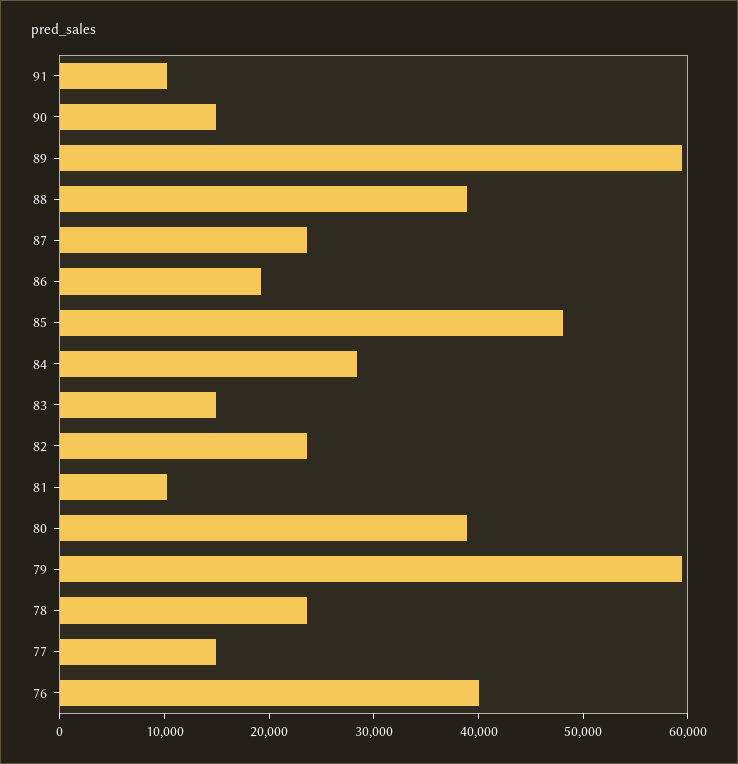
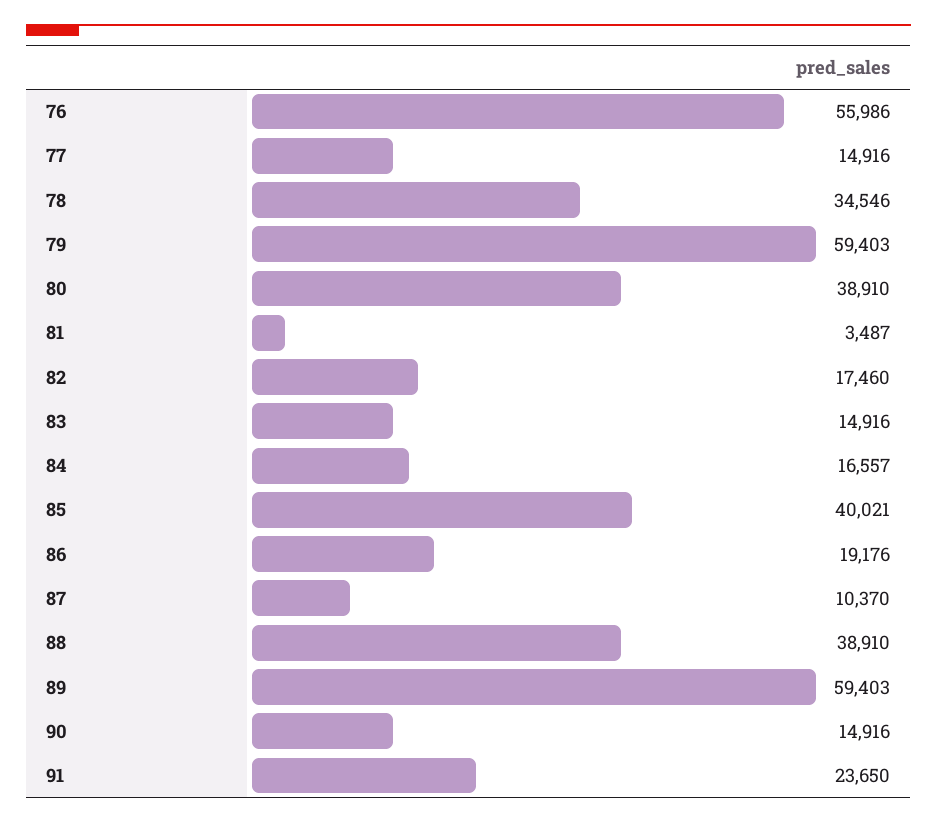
  {
-   "91": 10000,
+   "91": 23650,
    "90": 14916,
    "89": 59403,
    "88": 38910,
-   "87": 24000,
+   "87": 10370,
    "86": 19176,
-   "85": 48000,
+   "85": 40021,
-   "84": 28000,
+   "84": 16557,
    "83": 14916,
-   "82": 24000,
+   "82": 17460,
-   "81": 10000,
+   "81": 3487,
    "80": 38910,
    "79": 59403,
-   "78": 24000,
+   "78": 34546,
    "77": 14916,
-   "76": 40000
+   "76": 55986
  }

